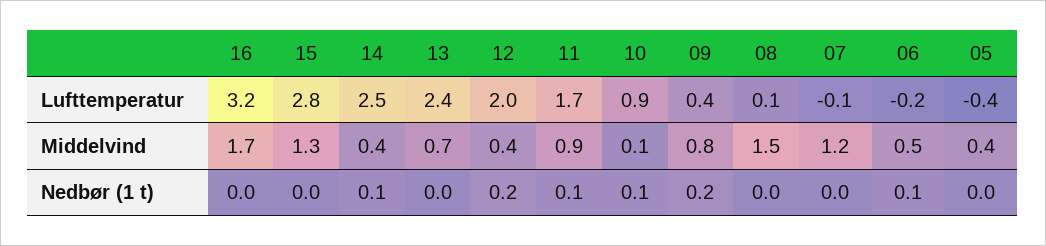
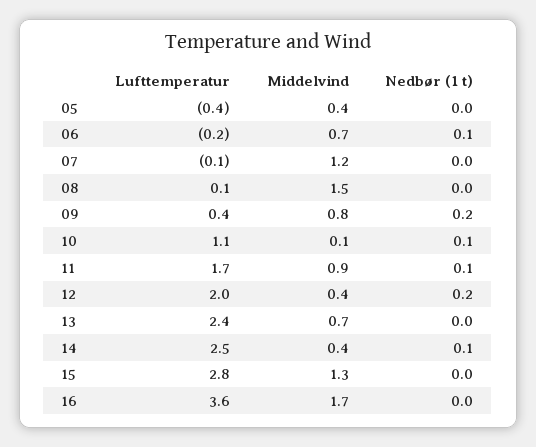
  {
    "16": {
-     "Lufttemperatur": 3.2,
+     "Lufttemperatur": 3.6,
      "Middelvind": 1.7,
      "Nedbør (1 t)": 0
    },
    "15": {
      "Lufttemperatur": 2.8,
      "Middelvind": 1.3,
      "Nedbør (1 t)": 0
    },
    "14": {
      "Lufttemperatur": 2.5,
      "Middelvind": 0.4,
      "Nedbør (1 t)": 0.1
    },
    "13": {
      "Lufttemperatur": 2.4,
      "Middelvind": 0.7,
      "Nedbør (1 t)": 0
    },
    "12": {
      "Lufttemperatur": 2,
      "Middelvind": 0.4,
      "Nedbør (1 t)": 0.2
    },
    "11": {
      "Lufttemperatur": 1.7,
      "Middelvind": 0.9,
      "Nedbør (1 t)": 0.1
    },
    "10": {
-     "Lufttemperatur": 0.9,
+     "Lufttemperatur": 1.1,
      "Middelvind": 0.1,
      "Nedbør (1 t)": 0.1
    },
    "09": {
      "Lufttemperatur": 0.4,
      "Middelvind": 0.8,
      "Nedbør (1 t)": 0.2
    },
    "08": {
      "Lufttemperatur": 0.1,
      "Middelvind": 1.5,
      "Nedbør (1 t)": 0
    },
    "07": {
      "Lufttemperatur": -0.1,
      "Middelvind": 1.2,
      "Nedbør (1 t)": 0
    },
    "06": {
      "Lufttemperatur": -0.2,
-     "Middelvind": 0.5,
+     "Middelvind": 0.7,
      "Nedbør (1 t)": 0.1
    },
    "05": {
      "Lufttemperatur": -0.4,
      "Middelvind": 0.4,
      "Nedbør (1 t)": 0
    }
  }

